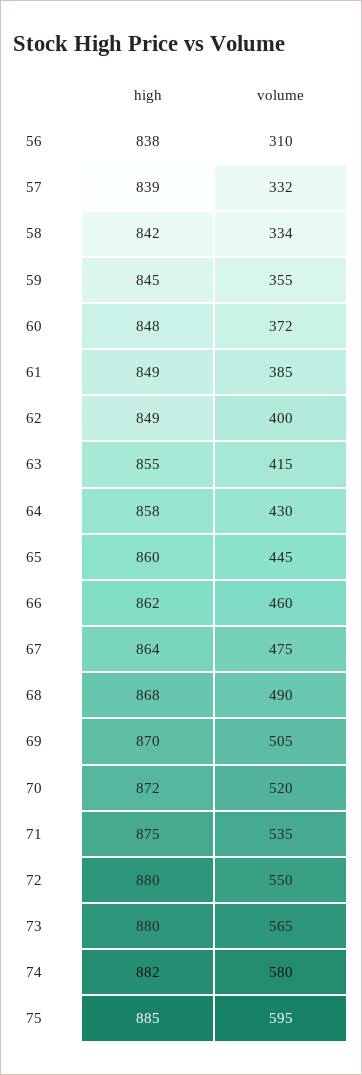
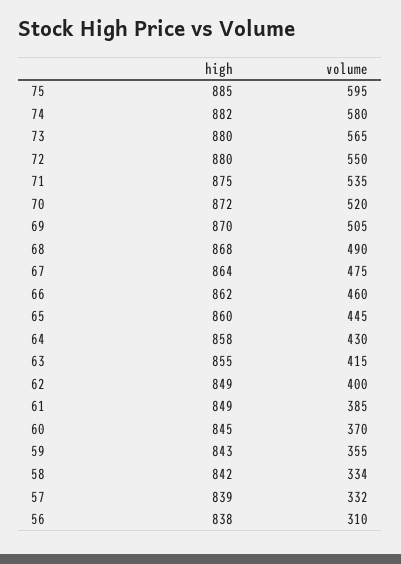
  {
    "high": {
      "56": 838,
      "57": 839,
      "58": 842,
-     "59": 845,
+     "59": 843,
-     "60": 848,
+     "60": 845,
      "61": 849,
      "62": 849,
      "63": 855,
      "64": 858,
      "65": 860,
      "66": 862,
      "67": 864,
      "68": 868,
      "69": 870,
      "70": 872,
      "71": 875,
      "72": 880,
      "73": 880,
      "74": 882,
      "75": 885
    },
    "volume": {
      "56": 310,
      "57": 332,
      "58": 334,
      "59": 355,
-     "60": 372,
+     "60": 370,
      "61": 385,
      "62": 400,
      "63": 415,
      "64": 430,
      "65": 445,
      "66": 460,
      "67": 475,
      "68": 490,
      "69": 505,
      "70": 520,
      "71": 535,
      "72": 550,
      "73": 565,
      "74": 580,
      "75": 595
    }
  }

